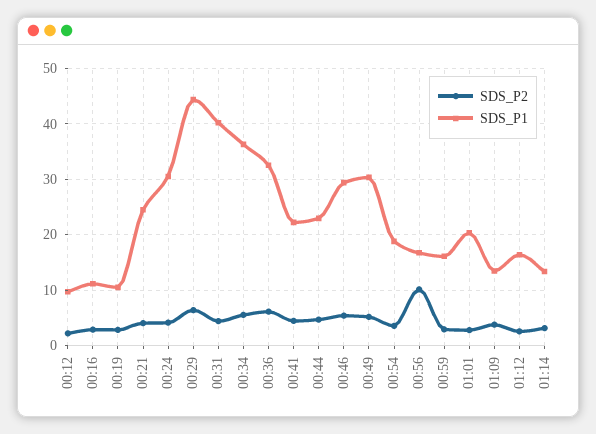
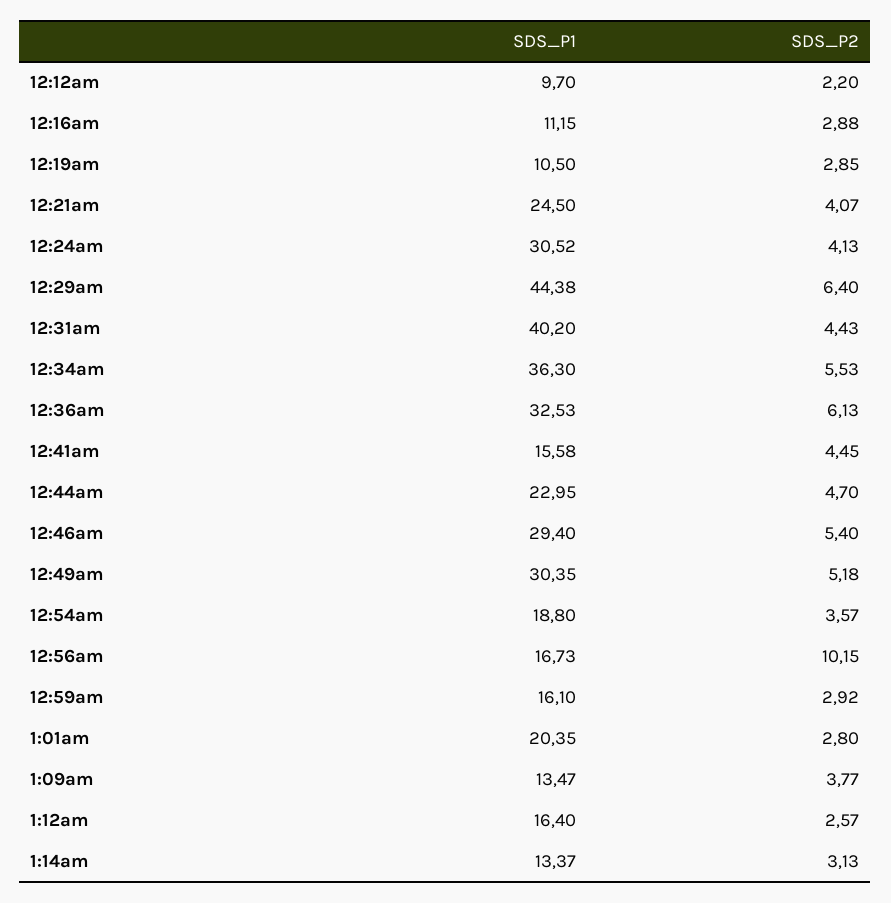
  {
    "SDS_P2": {
      "00:12": 2.2,
      "00:16": 2.88,
      "00:19": 2.85,
      "00:21": 4.07,
      "00:24": 4.13,
      "00:29": 6.4,
      "00:31": 4.43,
      "00:34": 5.53,
      "00:36": 6.13,
      "00:41": 4.45,
      "00:44": 4.7,
      "00:46": 5.4,
      "00:49": 5.18,
      "00:54": 3.57,
      "00:56": 10.15,
      "00:59": 2.92,
      "01:01": 2.8,
      "01:09": 3.77,
      "01:12": 2.57,
      "01:14": 3.13
    },
    "SDS_P1": {
      "00:12": 9.7,
      "00:16": 11.15,
      "00:19": 10.5,
      "00:21": 24.5,
      "00:24": 30.52,
      "00:29": 44.38,
      "00:31": 40.2,
      "00:34": 36.3,
      "00:36": 32.53,
-     "00:41": 22,
+     "00:41": 15.58,
      "00:44": 22.95,
      "00:46": 29.4,
      "00:49": 30.35,
      "00:54": 18.8,
      "00:56": 16.73,
      "00:59": 16.1,
      "01:01": 20.35,
      "01:09": 13.47,
      "01:12": 16.4,
      "01:14": 13.37
    }
  }

